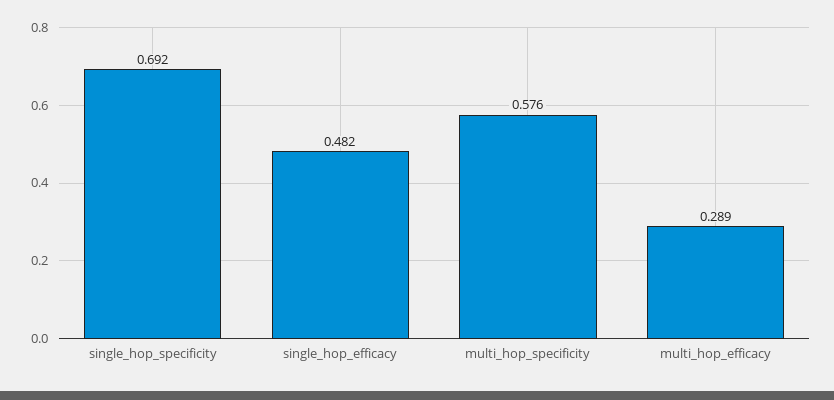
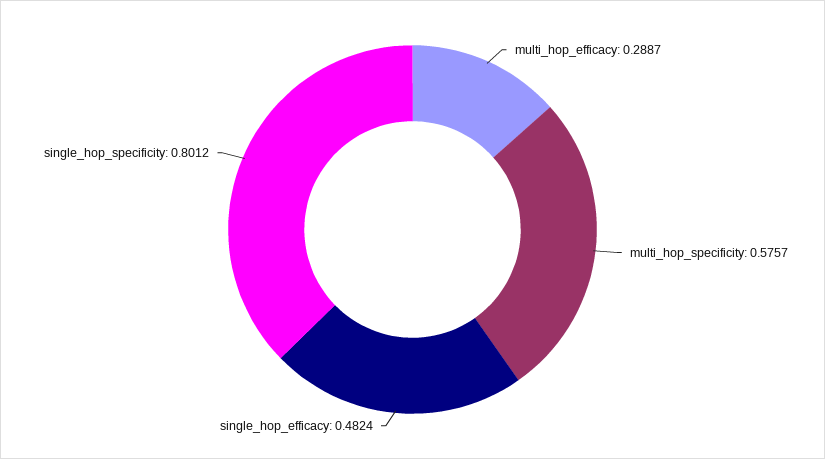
  {
-   "single_hop_specificity": 0.692,
+   "single_hop_specificity": 0.8012,
    "single_hop_efficacy": 0.4824,
    "multi_hop_specificity": 0.5757,
    "multi_hop_efficacy": 0.2887
  }

